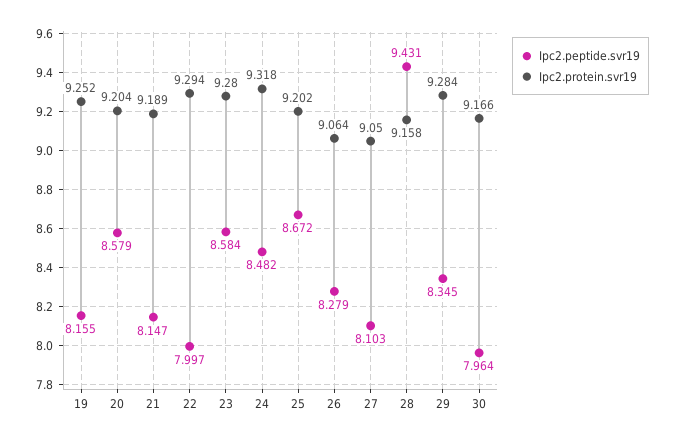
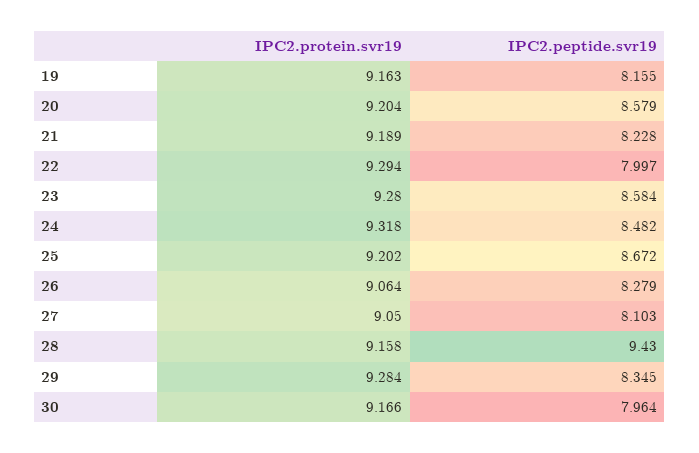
  {
    "Ipc2.peptide.svr19": {
      "19": 8.155,
      "20": 8.579,
-     "21": 8.147,
+     "21": 8.228,
      "22": 7.997,
      "23": 8.584,
      "24": 8.482,
      "25": 8.672,
      "26": 8.279,
      "27": 8.103,
-     "28": 9.431,
+     "28": 9.43,
      "29": 8.345,
      "30": 7.964
    },
    "Ipc2.protein.svr19": {
-     "19": 9.252,
+     "19": 9.163,
      "20": 9.204,
      "21": 9.189,
      "22": 9.294,
      "23": 9.28,
      "24": 9.318,
      "25": 9.202,
      "26": 9.064,
      "27": 9.05,
      "28": 9.158,
      "29": 9.284,
      "30": 9.166
    }
  }

